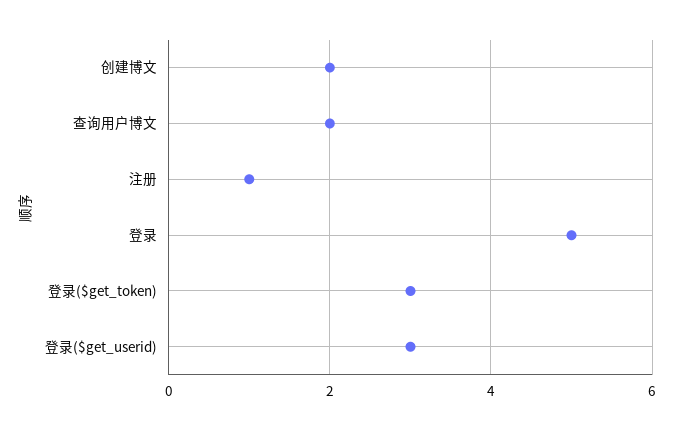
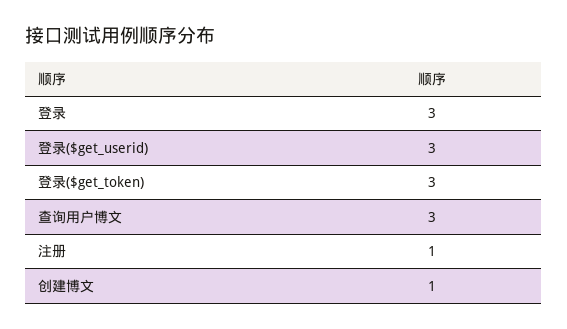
  {
-   "创建博文": 2,
+   "创建博文": 1,
-   "查询用户博文": 2,
+   "查询用户博文": 3,
    "注册": 1,
-   "登录": 5,
+   "登录": 3,
    "登录($get_token)": 3,
    "登录($get_userid)": 3
  }

